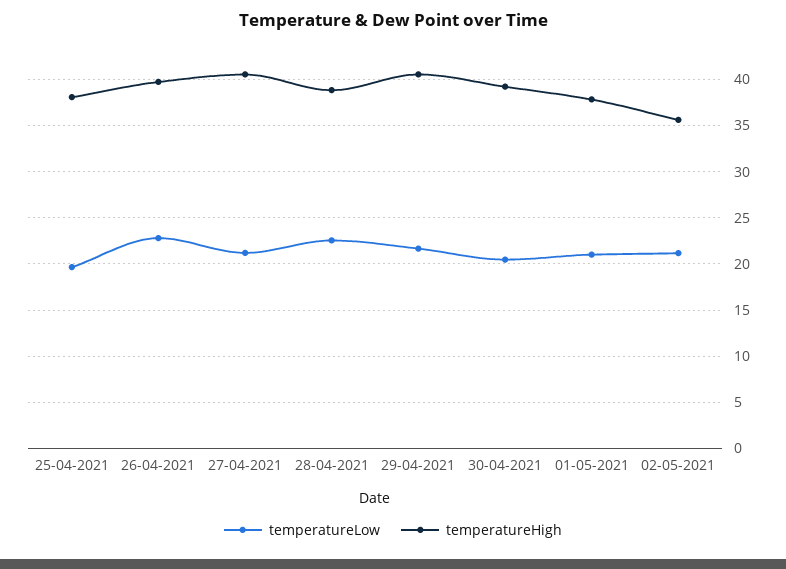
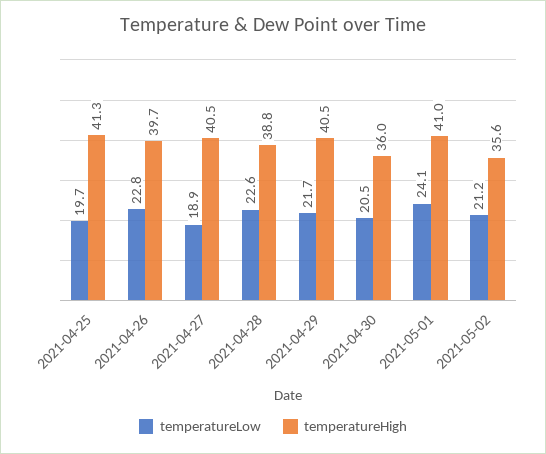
  {
    "temperatureLow": {
      "25-04-2021": 19.7,
      "26-04-2021": 22.8,
-     "27-04-2021": 21,
+     "27-04-2021": 18.9,
      "28-04-2021": 22.6,
      "29-04-2021": 21.7,
      "30-04-2021": 20.5,
-     "01-05-2021": 21,
+     "01-05-2021": 24.1,
      "02-05-2021": 21.2
    },
    "temperatureHigh": {
-     "25-04-2021": 38,
+     "25-04-2021": 41.3,
      "26-04-2021": 39.7,
      "27-04-2021": 40.5,
      "28-04-2021": 38.8,
      "29-04-2021": 40.5,
-     "30-04-2021": 39,
+     "30-04-2021": 36,
-     "01-05-2021": 38,
+     "01-05-2021": 41,
      "02-05-2021": 35.6
    }
  }

